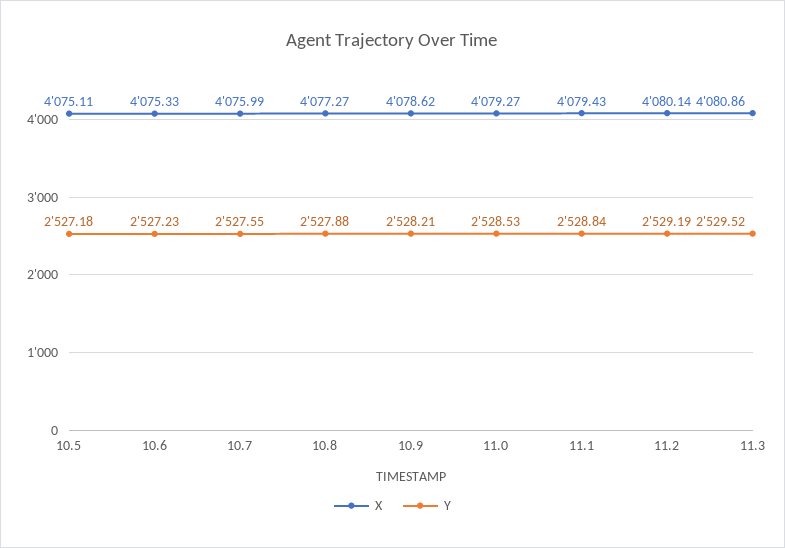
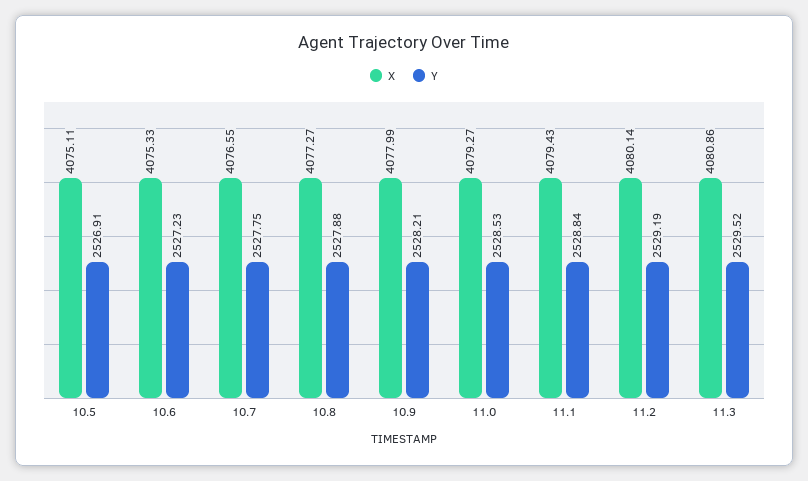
  {
    "X": {
      "10.5": 4075.11,
      "10.6": 4075.33,
-     "10.7": 4075.99,
+     "10.7": 4076.55,
      "10.8": 4077.27,
-     "10.9": 4078.62,
+     "10.9": 4077.99,
      "11.0": 4079.27,
      "11.1": 4079.43,
      "11.2": 4080.14,
      "11.3": 4080.86
    },
    "Y": {
-     "10.5": 2527.18,
+     "10.5": 2526.91,
      "10.6": 2527.23,
-     "10.7": 2527.55,
+     "10.7": 2527.75,
      "10.8": 2527.88,
      "10.9": 2528.21,
      "11.0": 2528.53,
      "11.1": 2528.84,
      "11.2": 2529.19,
      "11.3": 2529.52
    }
  }

